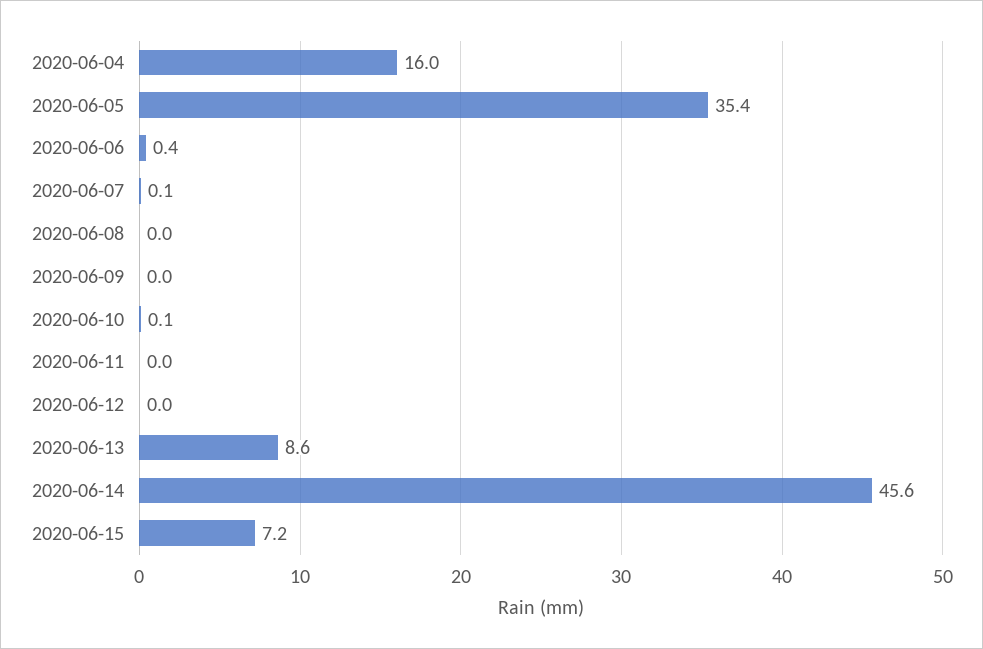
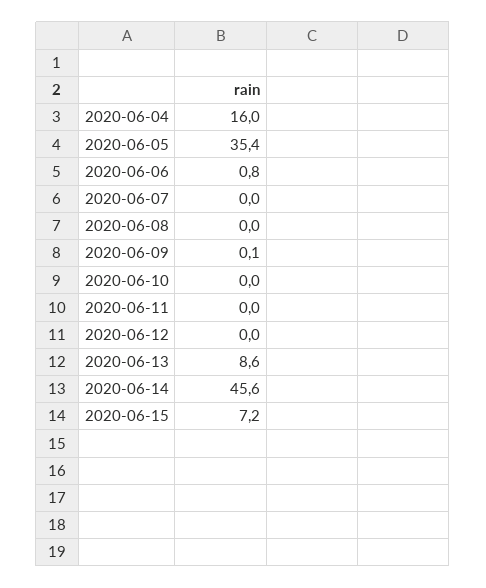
  {
    "2020-06-04": 16,
    "2020-06-05": 35.4,
-   "2020-06-06": 0.4,
+   "2020-06-06": 0.8,
-   "2020-06-07": 0.1,
+   "2020-06-07": 0,
    "2020-06-08": 0,
-   "2020-06-09": 0,
+   "2020-06-09": 0.1,
-   "2020-06-10": 0.1,
+   "2020-06-10": 0,
    "2020-06-11": 0,
    "2020-06-12": 0,
    "2020-06-13": 8.6,
    "2020-06-14": 45.6,
    "2020-06-15": 7.2
  }

